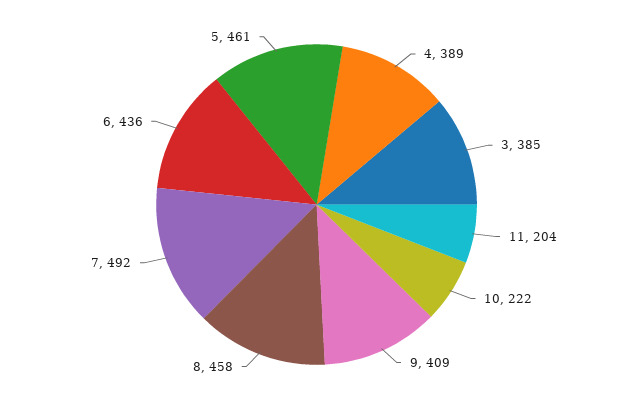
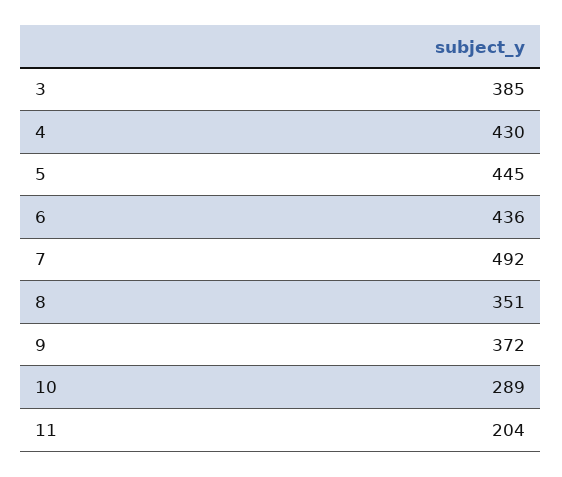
  {
-   "4": 389,
+   "4": 430,
    "3": 385,
    "11": 204,
-   "10": 222,
+   "10": 289,
-   "9": 409,
+   "9": 372,
-   "8": 458,
+   "8": 351,
    "7": 492,
    "6": 436,
-   "5": 461
+   "5": 445
  }

